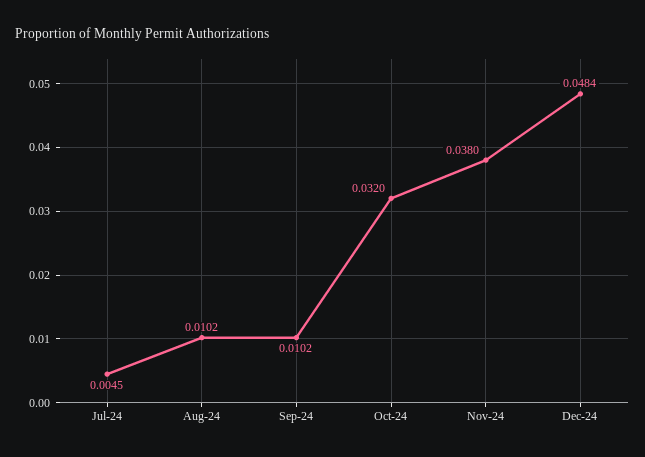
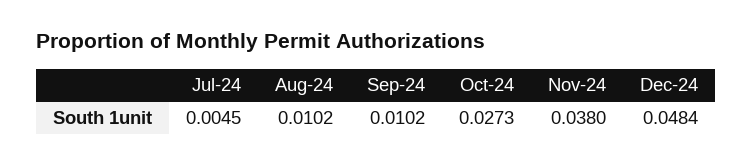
  {
    "Jul-24": 0.0045,
    "Aug-24": 0.0102,
    "Sep-24": 0.0102,
-   "Oct-24": 0.032,
+   "Oct-24": 0.0273,
    "Nov-24": 0.038,
    "Dec-24": 0.0484
  }

